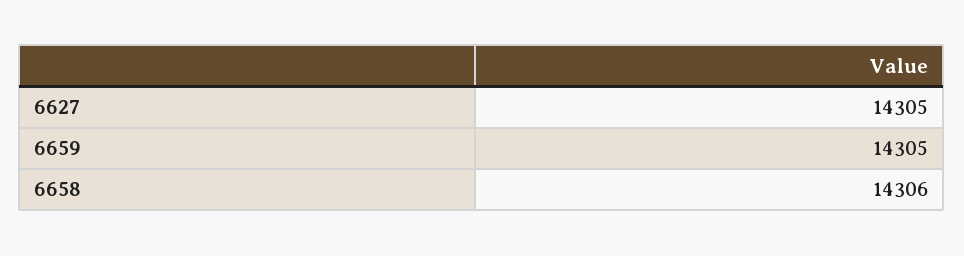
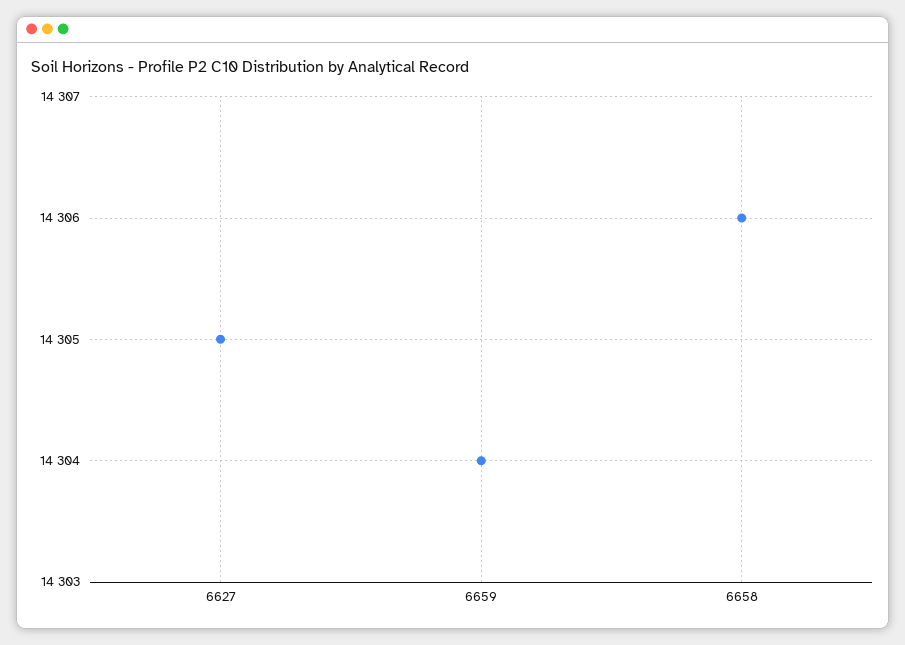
  {
    "6627": 14305,
-   "6659": 14305,
+   "6659": 14304,
    "6658": 14306
  }

